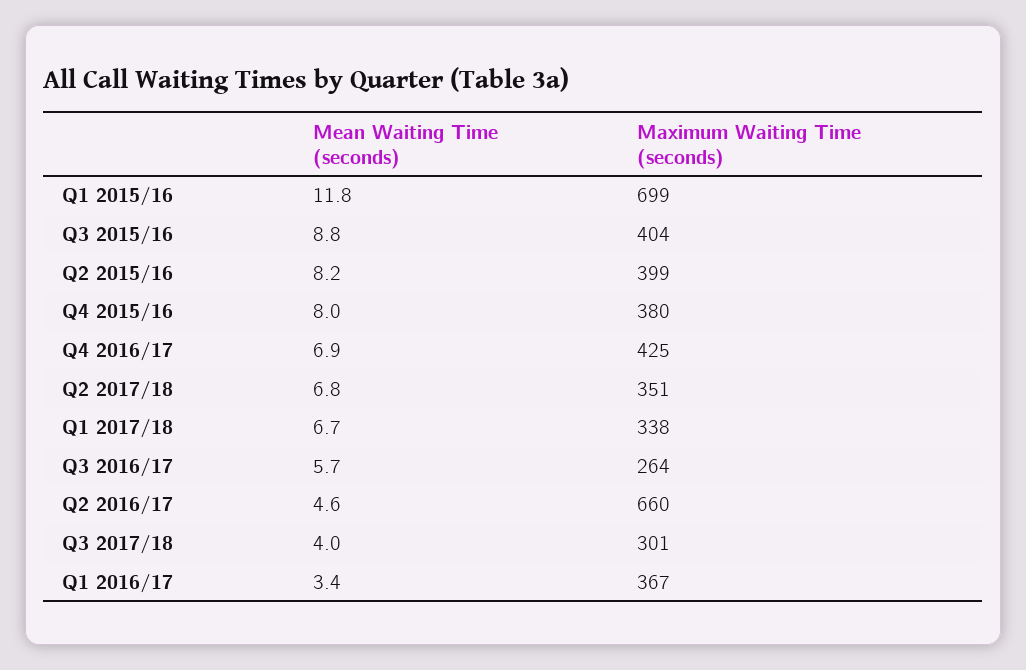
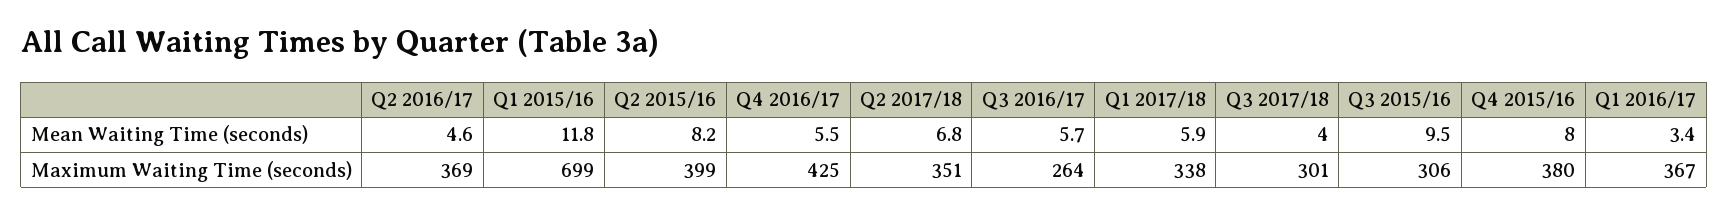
  {
    "Mean Waiting Time (seconds)": {
      "Q1 2015/16": 11.8,
-     "Q3 2015/16": 8.8,
+     "Q3 2015/16": 9.5,
      "Q2 2015/16": 8.2,
      "Q4 2015/16": 8,
-     "Q4 2016/17": 6.9,
+     "Q4 2016/17": 5.5,
      "Q2 2017/18": 6.8,
-     "Q1 2017/18": 6.7,
+     "Q1 2017/18": 5.9,
      "Q3 2016/17": 5.7,
      "Q2 2016/17": 4.6,
      "Q3 2017/18": 4,
      "Q1 2016/17": 3.4
    },
    "Maximum Waiting Time (seconds)": {
      "Q1 2015/16": 699,
-     "Q3 2015/16": 404,
+     "Q3 2015/16": 306,
      "Q2 2015/16": 399,
      "Q4 2015/16": 380,
      "Q4 2016/17": 425,
      "Q2 2017/18": 351,
      "Q1 2017/18": 338,
      "Q3 2016/17": 264,
-     "Q2 2016/17": 660,
+     "Q2 2016/17": 369,
      "Q3 2017/18": 301,
      "Q1 2016/17": 367
    }
  }

